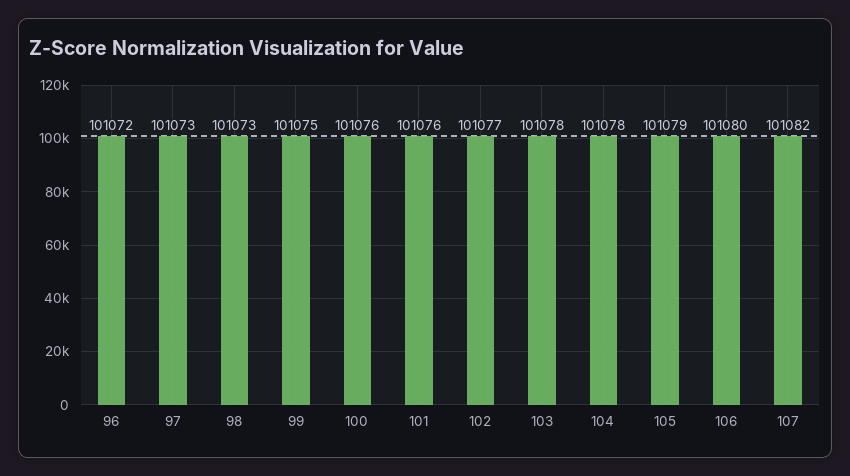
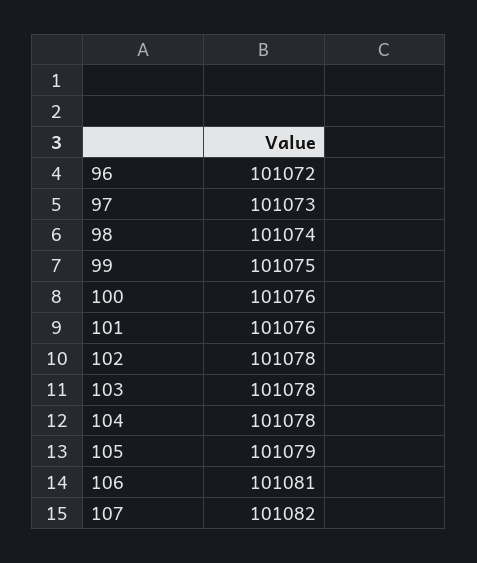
  {
    "96": 101072,
    "97": 101073,
-   "98": 101073,
+   "98": 101074,
    "99": 101075,
    "100": 101076,
    "101": 101076,
-   "102": 101077,
+   "102": 101078,
    "103": 101078,
    "104": 101078,
    "105": 101079,
-   "106": 101080,
+   "106": 101081,
    "107": 101082
  }

